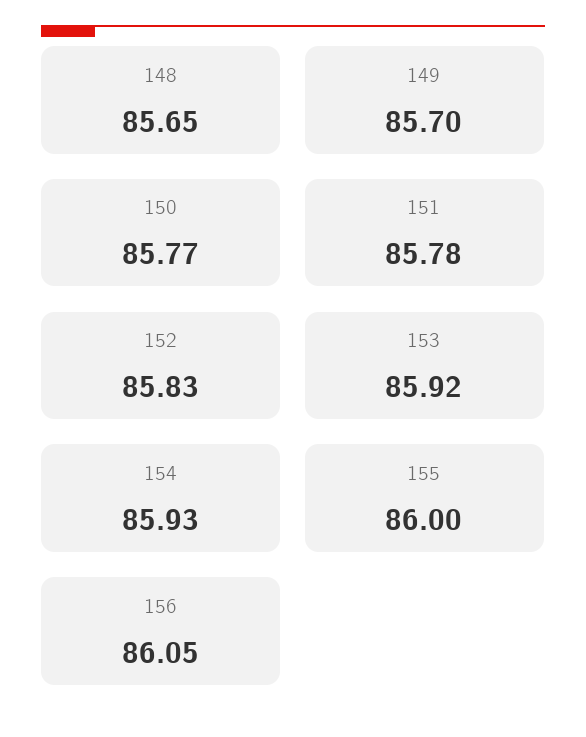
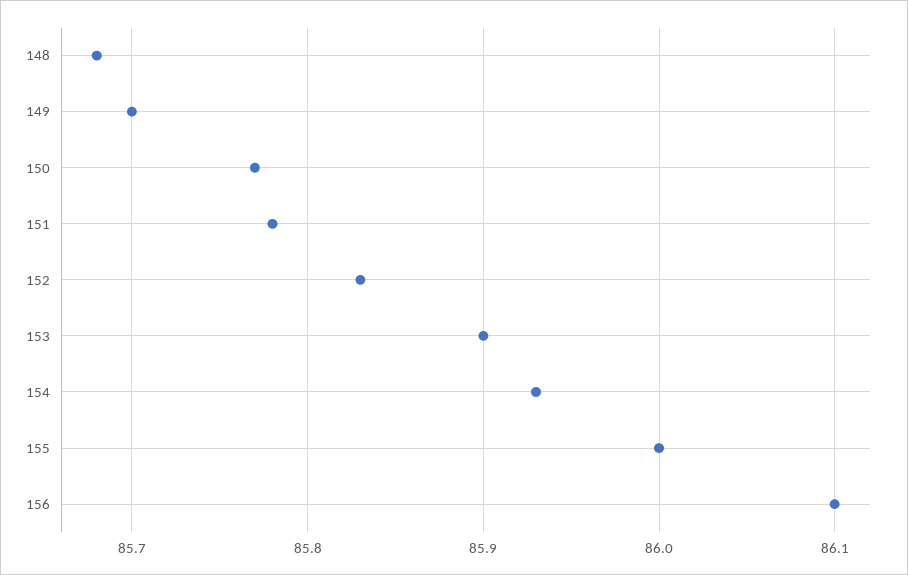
  {
-   "148": 85.65,
+   "148": 85.68,
    "149": 85.7,
    "150": 85.77,
    "151": 85.78,
    "152": 85.83,
-   "153": 85.92,
+   "153": 85.9,
    "154": 85.93,
    "155": 86,
-   "156": 86.05
+   "156": 86.1
  }

